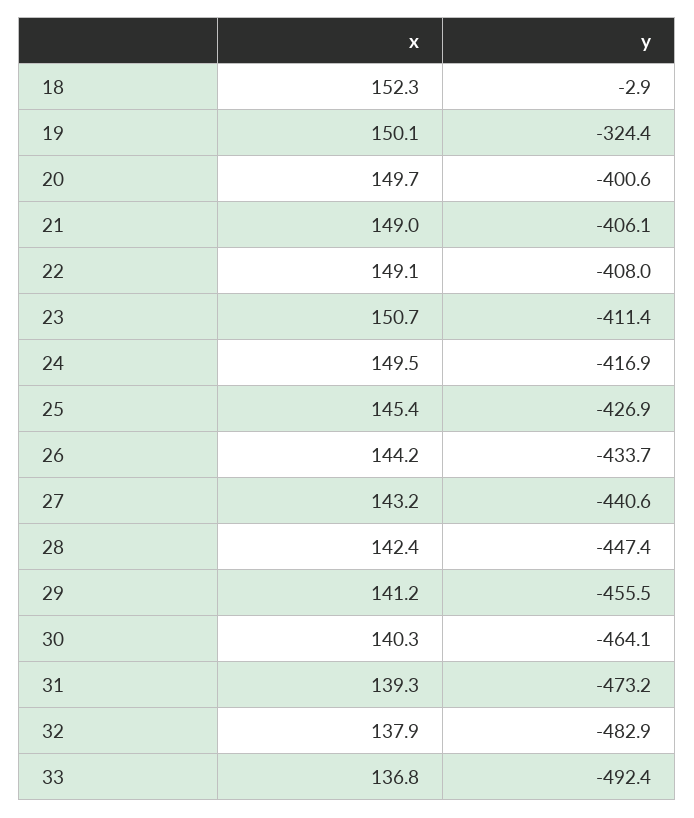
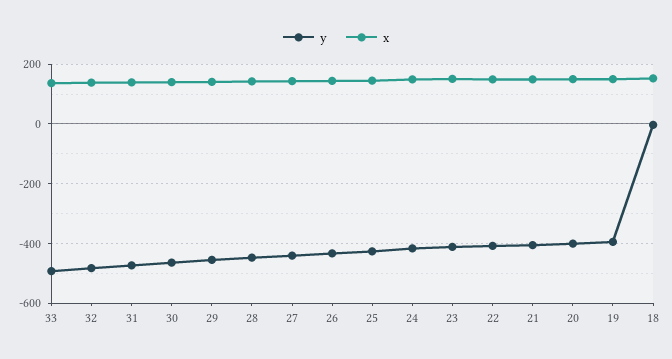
  {
    "x": {
      "18": 152.3,
      "19": 150.1,
      "20": 149.7,
      "21": 149,
      "22": 149.1,
      "23": 150.7,
      "24": 149.5,
      "25": 145.4,
      "26": 144.2,
      "27": 143.2,
      "28": 142.4,
      "29": 141.2,
      "30": 140.3,
      "31": 139.3,
      "32": 137.9,
      "33": 136.8
    },
    "y": {
      "18": -2.9,
-     "19": -324.4,
+     "19": -400,
      "20": -400.6,
      "21": -406.1,
      "22": -408,
      "23": -411.4,
      "24": -416.9,
      "25": -426.9,
      "26": -433.7,
      "27": -440.6,
      "28": -447.4,
      "29": -455.5,
      "30": -464.1,
      "31": -473.2,
      "32": -482.9,
      "33": -492.4
    }
  }

